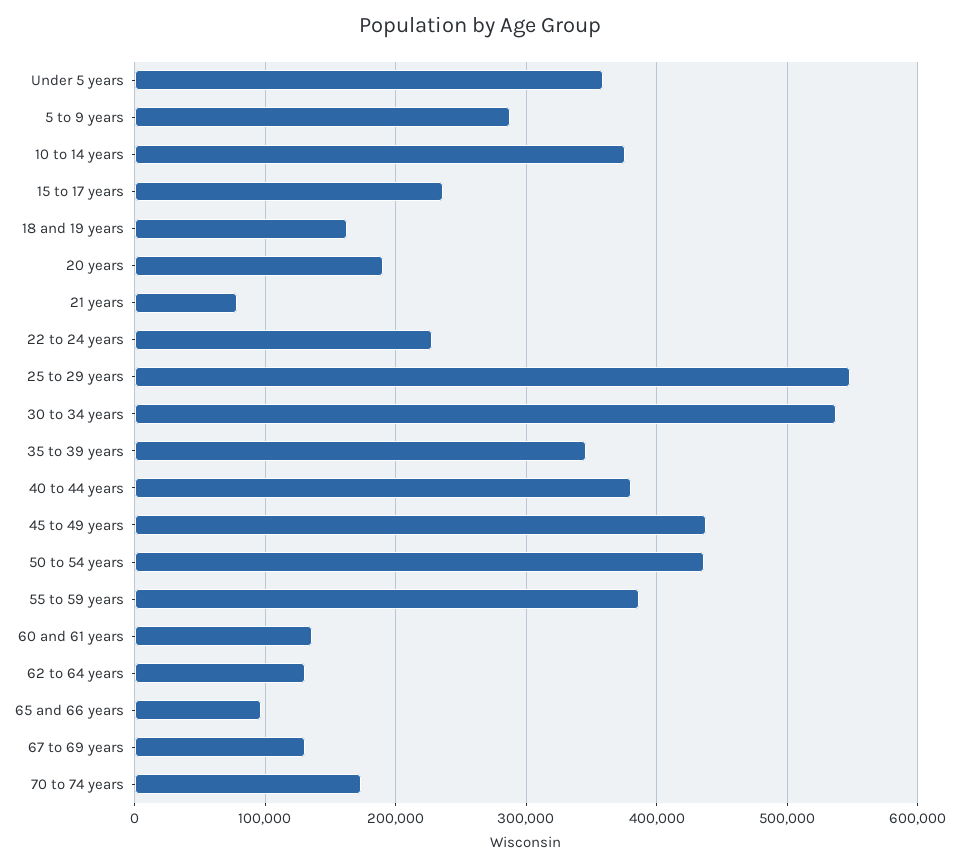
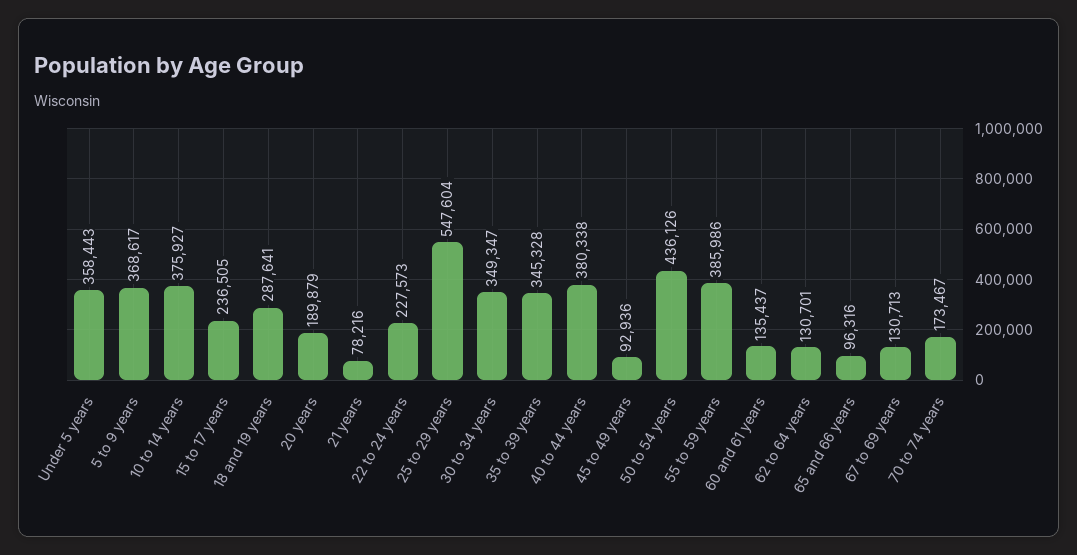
  {
    "Under 5 years": 358443,
-   "5 to 9 years": 290000,
+   "5 to 9 years": 368617,
    "10 to 14 years": 375927,
    "15 to 17 years": 236505,
-   "18 and 19 years": 160000,
+   "18 and 19 years": 287641,
    "20 years": 189879,
    "21 years": 78216,
    "22 to 24 years": 227573,
    "25 to 29 years": 547604,
-   "30 to 34 years": 540000,
+   "30 to 34 years": 349347,
    "35 to 39 years": 345328,
    "40 to 44 years": 380338,
-   "45 to 49 years": 440000,
+   "45 to 49 years": 92936,
    "50 to 54 years": 436126,
    "55 to 59 years": 385986,
    "60 and 61 years": 135437,
    "62 to 64 years": 130701,
    "65 and 66 years": 96316,
    "67 to 69 years": 130713,
    "70 to 74 years": 173467
  }

